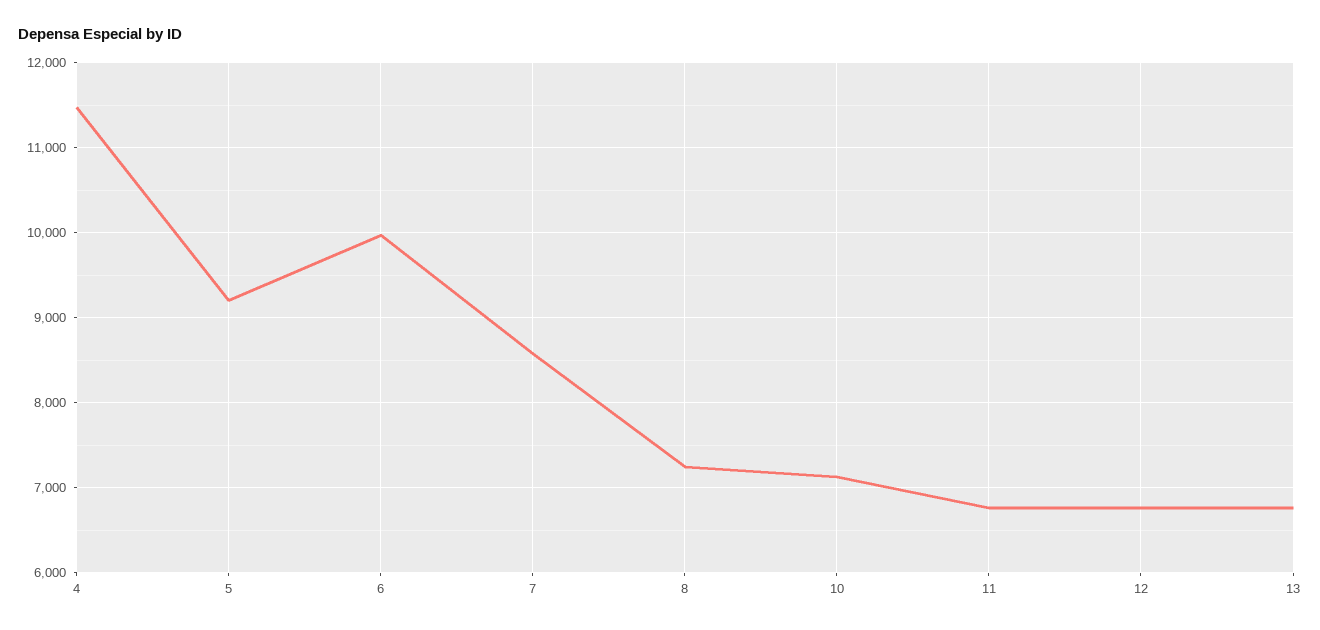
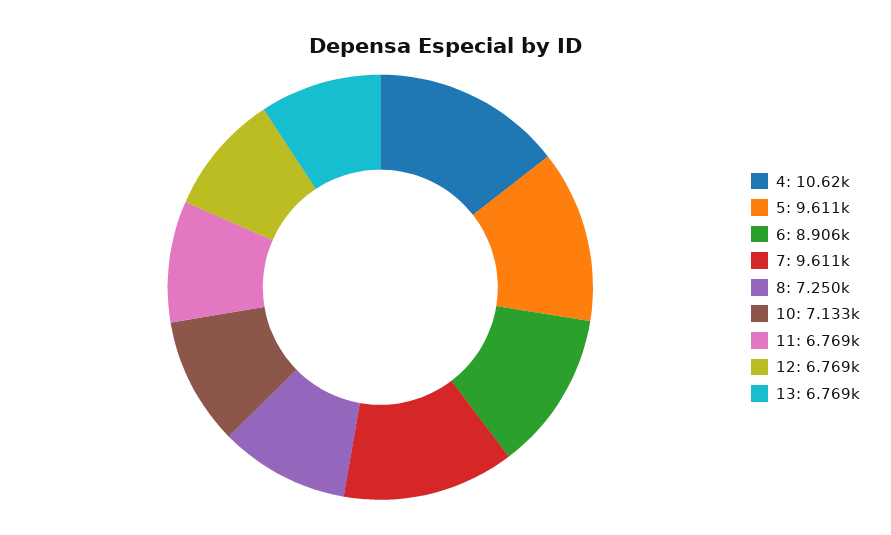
  {
-   "4": 11500,
+   "4": 10620,
-   "5": 9200,
+   "5": 9611,
-   "6": 10000,
+   "6": 8906,
-   "7": 8600,
+   "7": 9611,
    "8": 7250,
    "10": 7133,
    "11": 6769,
    "12": 6769,
    "13": 6769
  }

